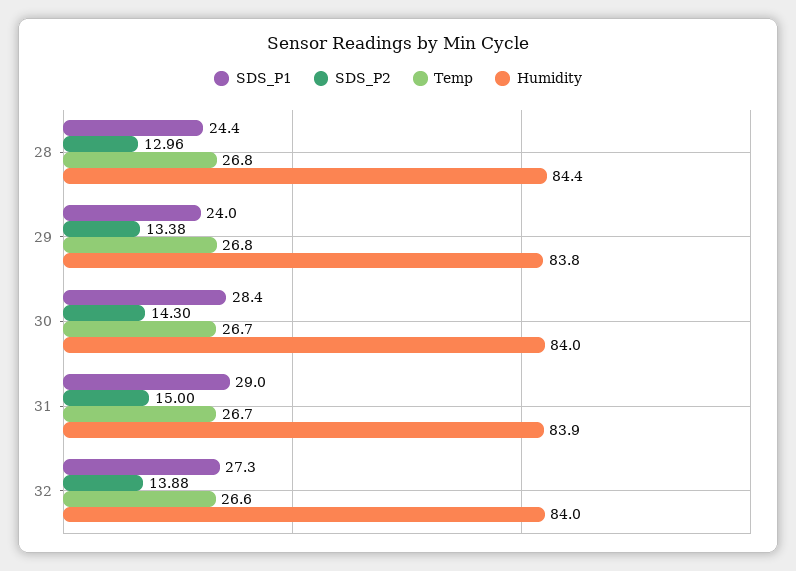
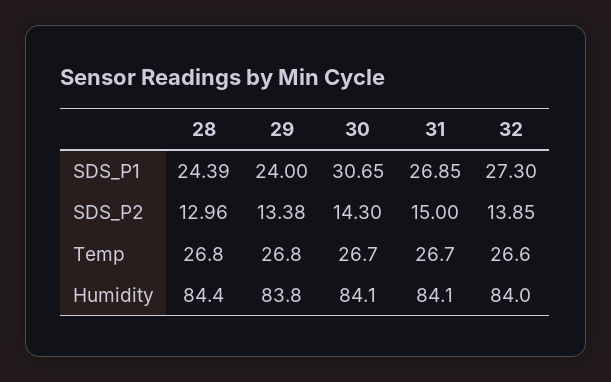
  {
    "SDS_P1": {
      "28": 24.39,
      "29": 24,
-     "30": 28.4,
+     "30": 30.65,
-     "31": 29,
+     "31": 26.85,
      "32": 27.3
    },
    "SDS_P2": {
      "28": 12.96,
      "29": 13.38,
      "30": 14.3,
      "31": 15,
-     "32": 13.88
+     "32": 13.85
    },
    "Temp": {
      "28": 26.8,
      "29": 26.8,
      "30": 26.7,
      "31": 26.7,
      "32": 26.6
    },
    "Humidity": {
      "28": 84.4,
      "29": 83.8,
-     "30": 84,
+     "30": 84.1,
-     "31": 83.9,
+     "31": 84.1,
      "32": 84
    }
  }

